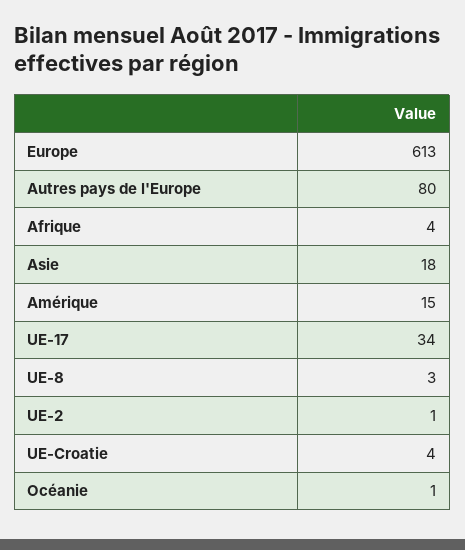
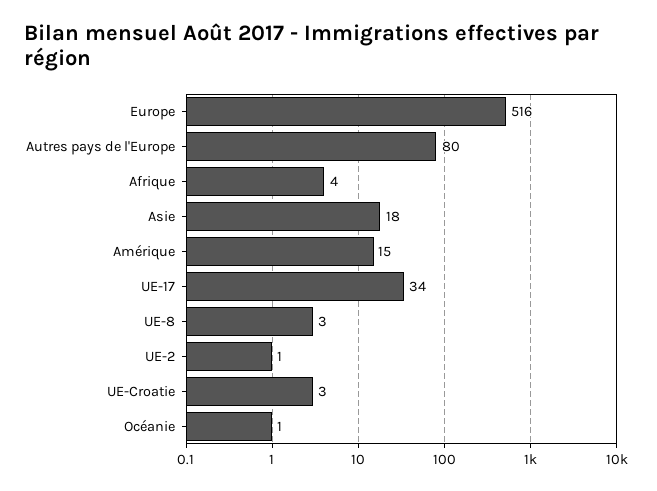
  {
-   "Europe": 613,
+   "Europe": 516,
    "Autres pays de l'Europe": 80,
    "Afrique": 4,
    "Asie": 18,
    "Amérique": 15,
    "UE-17": 34,
    "UE-8": 3,
    "UE-2": 1,
-   "UE-Croatie": 4,
+   "UE-Croatie": 3,
    "Océanie": 1
  }

